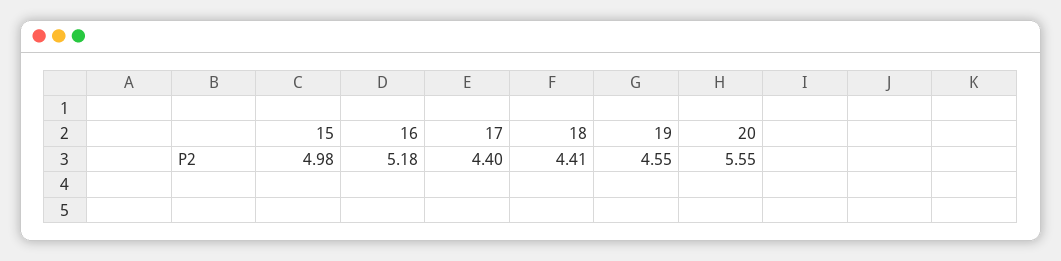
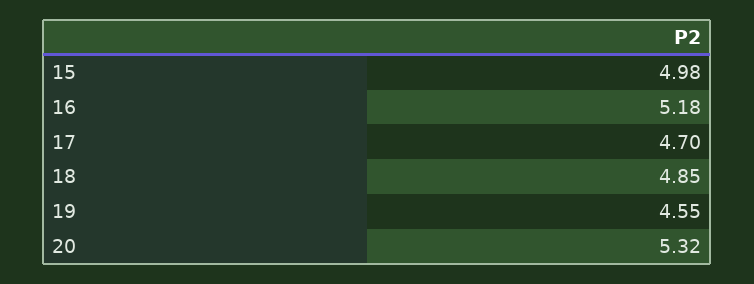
  {
    "15": 4.98,
    "16": 5.18,
-   "17": 4.4,
+   "17": 4.7,
-   "18": 4.41,
+   "18": 4.85,
    "19": 4.55,
-   "20": 5.55
+   "20": 5.32
  }

